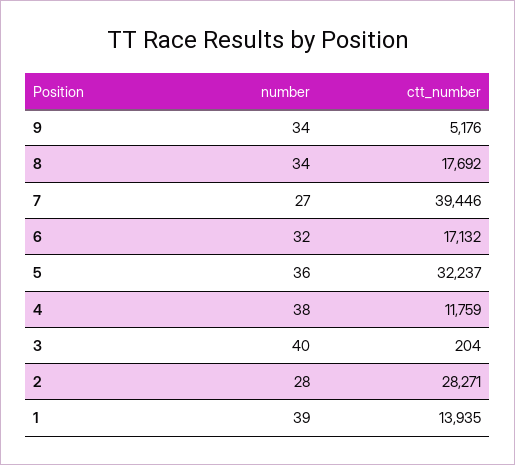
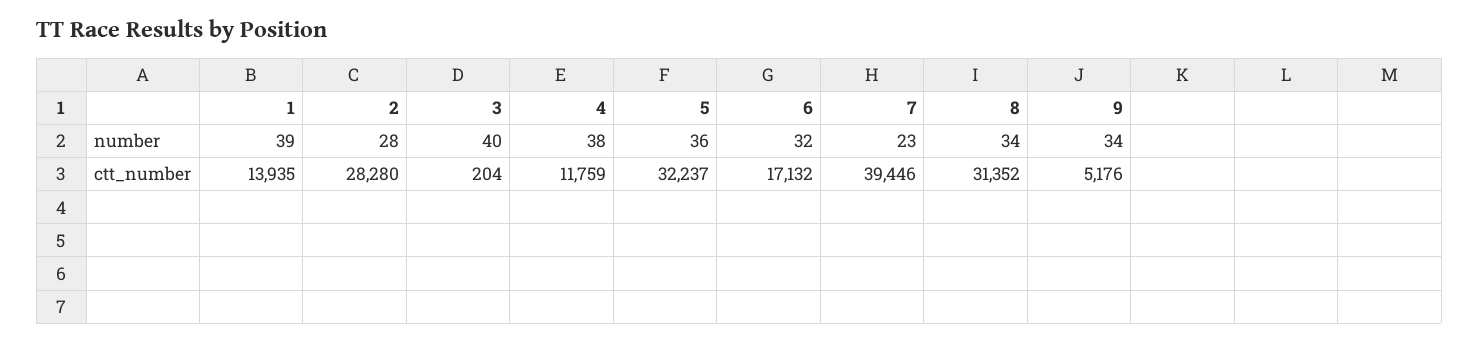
  {
    "number": {
      "9": 34,
      "8": 34,
-     "7": 27,
+     "7": 23,
      "6": 32,
      "5": 36,
      "4": 38,
      "3": 40,
      "2": 28,
      "1": 39
    },
    "ctt_number": {
      "9": 5176,
-     "8": 17692,
+     "8": 31352,
      "7": 39446,
      "6": 17132,
      "5": 32237,
      "4": 11759,
      "3": 204,
-     "2": 28271,
+     "2": 28280,
      "1": 13935
    }
  }

